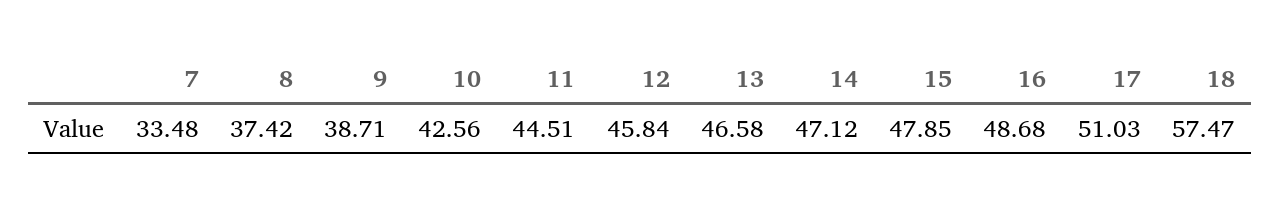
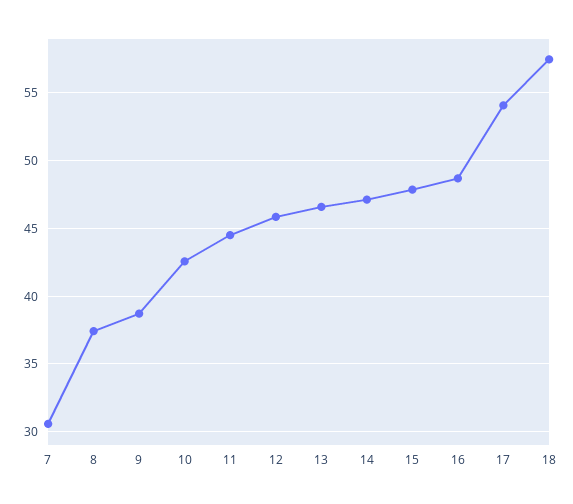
  {
-   "7": 33.48,
+   "7": 30.5,
    "8": 37.42,
    "9": 38.71,
    "10": 42.56,
    "11": 44.51,
    "12": 45.84,
    "13": 46.58,
    "14": 47.12,
    "15": 47.85,
    "16": 48.68,
-   "17": 51.03,
+   "17": 54,
    "18": 57.47
  }

